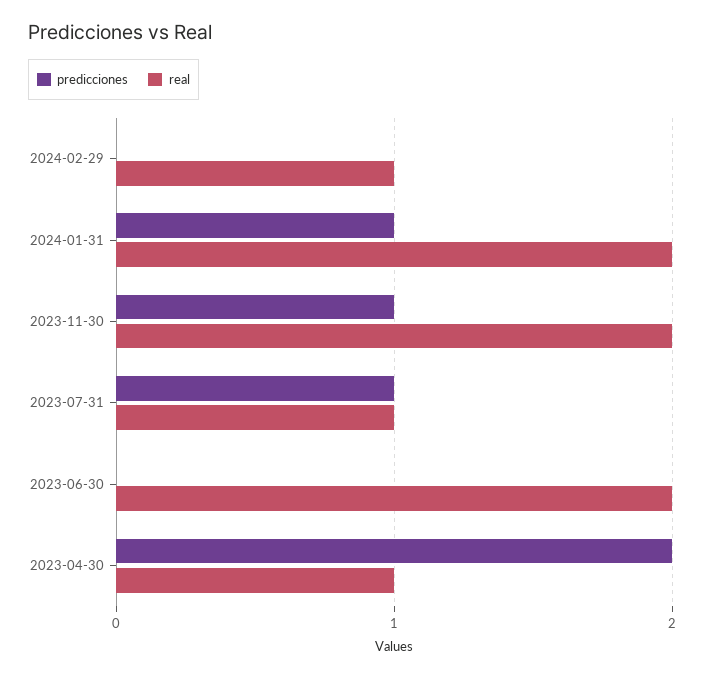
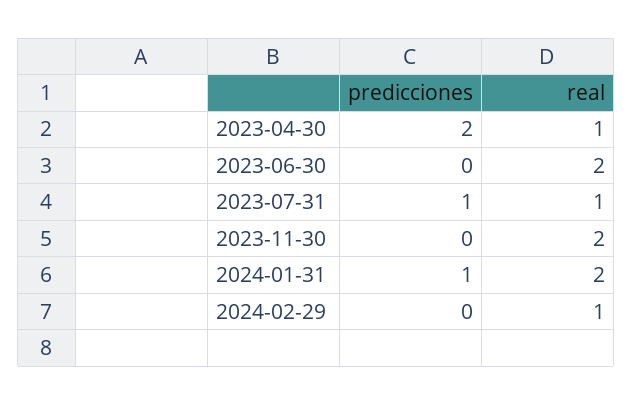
  {
    "predicciones": {
      "2024-02-29": 0,
      "2024-01-31": 1,
-     "2023-11-30": 1,
+     "2023-11-30": 0,
      "2023-07-31": 1,
      "2023-06-30": 0,
      "2023-04-30": 2
    },
    "real": {
      "2024-02-29": 1,
      "2024-01-31": 2,
      "2023-11-30": 2,
      "2023-07-31": 1,
      "2023-06-30": 2,
      "2023-04-30": 1
    }
  }

